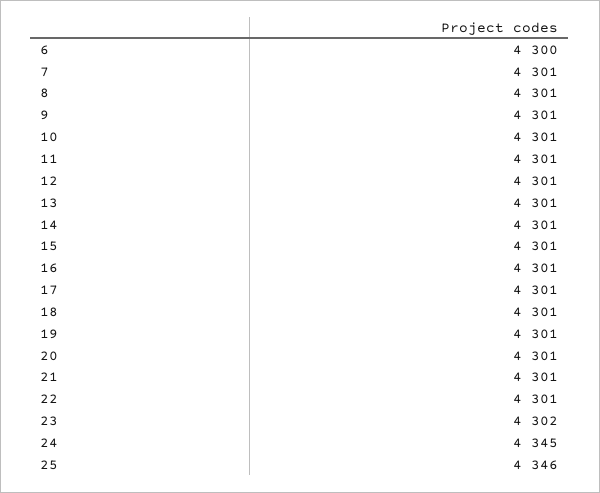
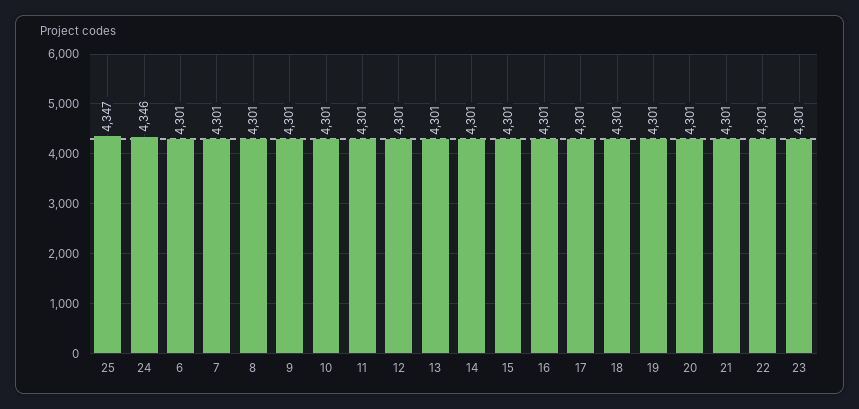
  {
-   "6": 4300,
+   "6": 4301,
    "7": 4301,
    "8": 4301,
    "9": 4301,
    "10": 4301,
    "11": 4301,
    "12": 4301,
    "13": 4301,
    "14": 4301,
    "15": 4301,
    "16": 4301,
    "17": 4301,
    "18": 4301,
    "19": 4301,
    "20": 4301,
    "21": 4301,
    "22": 4301,
-   "23": 4302,
+   "23": 4301,
-   "24": 4345,
+   "24": 4346,
-   "25": 4346
+   "25": 4347
  }

